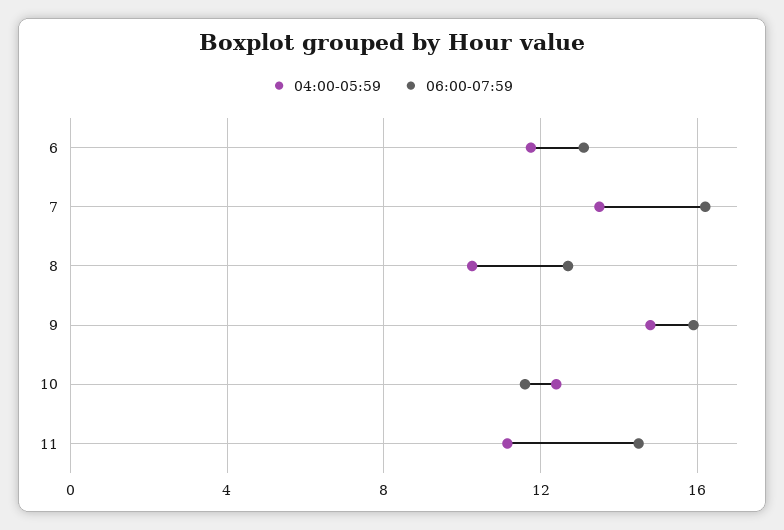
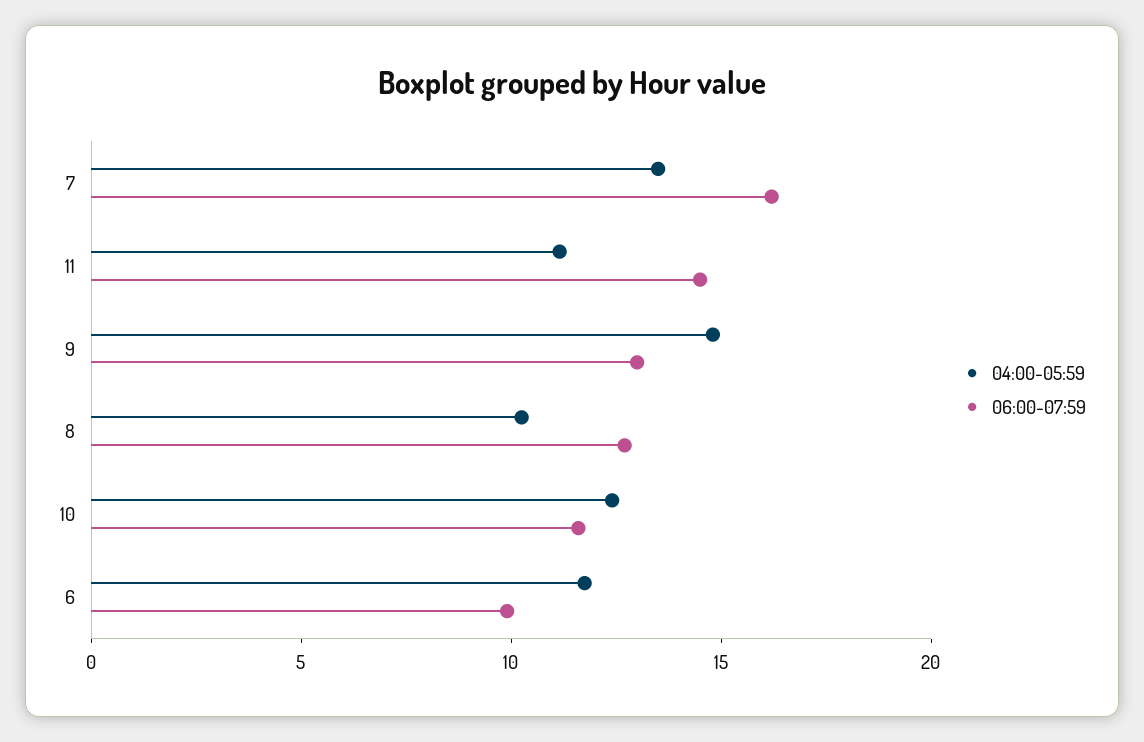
  {
    "04:00-05:59": {
      "6": 12,
      "7": 13.5,
      "8": 10.5,
      "9": 15,
      "10": 12.5,
      "11": 11
    },
    "06:00-07:59": {
-     "6": 13,
+     "6": 10,
      "7": 16,
      "8": 12.5,
-     "9": 16,
+     "9": 13,
      "10": 11.5,
      "11": 14.5
    }
  }

